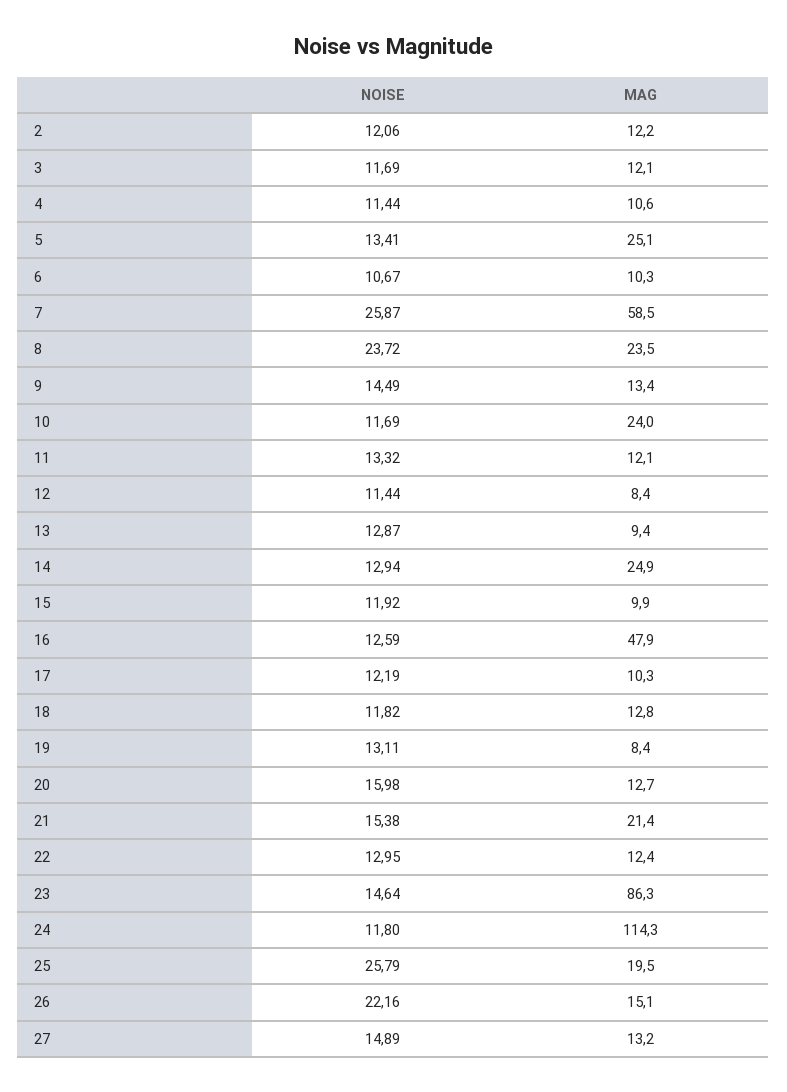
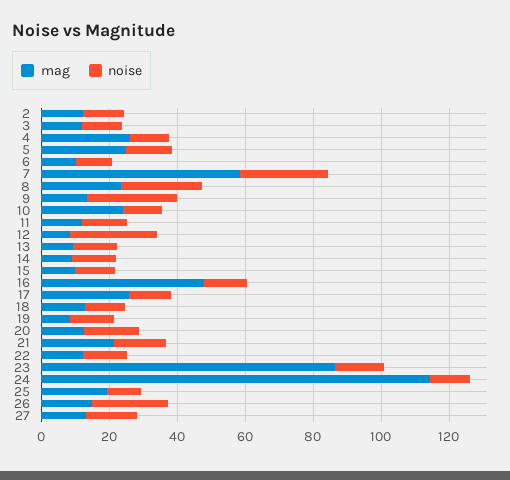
  {
    "NOISE": {
      "2": 12.06,
      "3": 11.69,
      "4": 11.44,
      "5": 13.41,
      "6": 10.67,
      "7": 25.87,
      "8": 23.72,
-     "9": 14.49,
+     "9": 25,
      "10": 11.69,
      "11": 13.32,
-     "12": 11.44,
+     "12": 25,
      "13": 12.87,
      "14": 12.94,
      "15": 11.92,
      "16": 12.59,
      "17": 12.19,
      "18": 11.82,
      "19": 13.11,
      "20": 15.98,
      "21": 15.38,
      "22": 12.95,
      "23": 14.64,
      "24": 11.8,
-     "25": 25.79,
+     "25": 10,
      "26": 22.16,
      "27": 14.89
    },
    "MAG": {
      "2": 12.2,
      "3": 12.1,
-     "4": 10.6,
+     "4": 25,
      "5": 25.1,
      "6": 10.3,
      "7": 58.5,
      "8": 23.5,
      "9": 13.4,
      "10": 24,
      "11": 12.1,
      "12": 8.4,
      "13": 9.4,
-     "14": 24.9,
+     "14": 10,
      "15": 9.9,
      "16": 47.9,
-     "17": 10.3,
+     "17": 25,
      "18": 12.8,
      "19": 8.4,
      "20": 12.7,
      "21": 21.4,
      "22": 12.4,
      "23": 86.3,
      "24": 114.3,
      "25": 19.5,
      "26": 15.1,
      "27": 13.2
    }
  }

